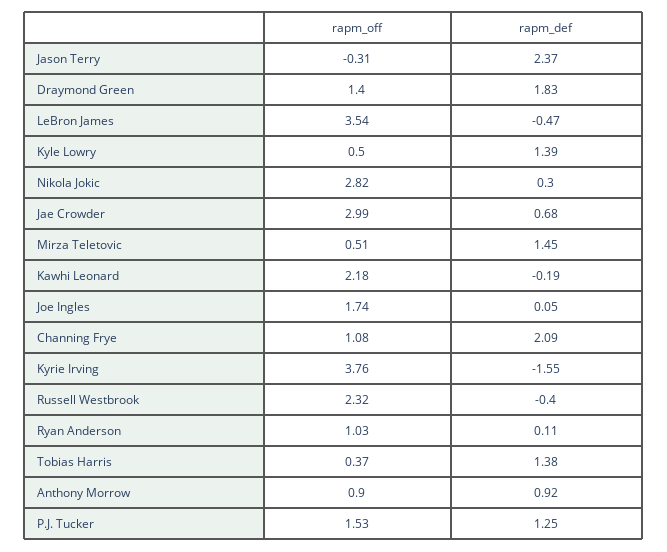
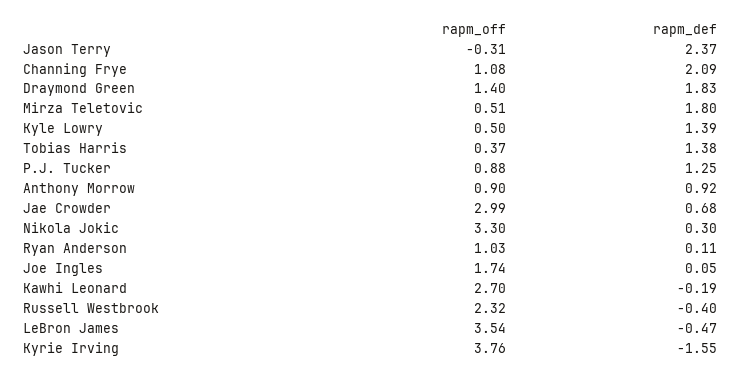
  {
    "rapm_off": {
      "Jason Terry": -0.31,
      "Draymond Green": 1.4,
      "LeBron James": 3.54,
      "Kyle Lowry": 0.5,
-     "Nikola Jokic": 2.82,
+     "Nikola Jokic": 3.3,
      "Jae Crowder": 2.99,
      "Mirza Teletovic": 0.51,
-     "Kawhi Leonard": 2.18,
+     "Kawhi Leonard": 2.7,
      "Joe Ingles": 1.74,
      "Channing Frye": 1.08,
      "Kyrie Irving": 3.76,
      "Russell Westbrook": 2.32,
      "Ryan Anderson": 1.03,
      "Tobias Harris": 0.37,
      "Anthony Morrow": 0.9,
-     "P.J. Tucker": 1.53
+     "P.J. Tucker": 0.88
    },
    "rapm_def": {
      "Jason Terry": 2.37,
      "Draymond Green": 1.83,
      "LeBron James": -0.47,
      "Kyle Lowry": 1.39,
      "Nikola Jokic": 0.3,
      "Jae Crowder": 0.68,
-     "Mirza Teletovic": 1.45,
+     "Mirza Teletovic": 1.8,
      "Kawhi Leonard": -0.19,
      "Joe Ingles": 0.05,
      "Channing Frye": 2.09,
      "Kyrie Irving": -1.55,
      "Russell Westbrook": -0.4,
      "Ryan Anderson": 0.11,
      "Tobias Harris": 1.38,
      "Anthony Morrow": 0.92,
      "P.J. Tucker": 1.25
    }
  }

